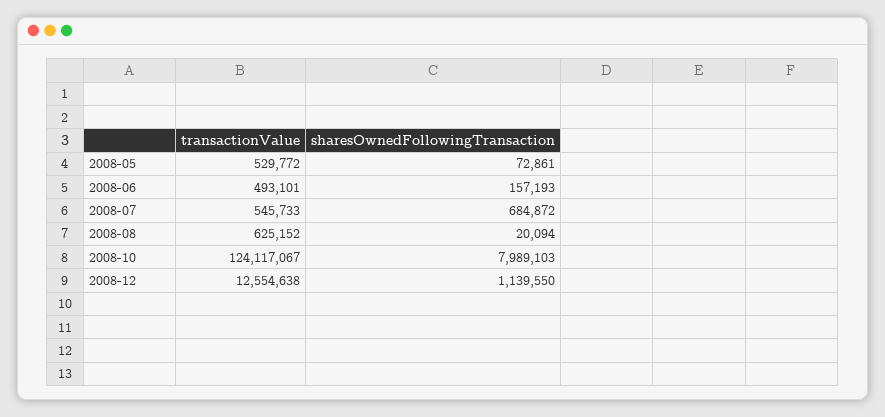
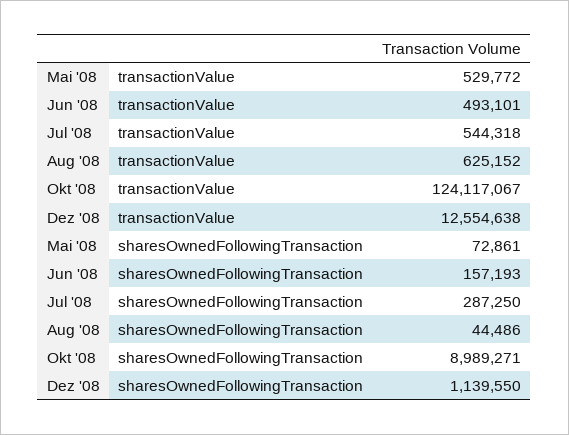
  {
    "transactionValue": {
      "2008-05": 529772,
      "2008-06": 493101,
-     "2008-07": 545733,
+     "2008-07": 544318,
      "2008-08": 625152,
      "2008-10": 124117067,
      "2008-12": 12554638
    },
    "sharesOwnedFollowingTransaction": {
      "2008-05": 72861,
      "2008-06": 157193,
-     "2008-07": 684872,
+     "2008-07": 287250,
-     "2008-08": 20094,
+     "2008-08": 44486,
-     "2008-10": 7989103,
+     "2008-10": 8989271,
      "2008-12": 1139550
    }
  }

